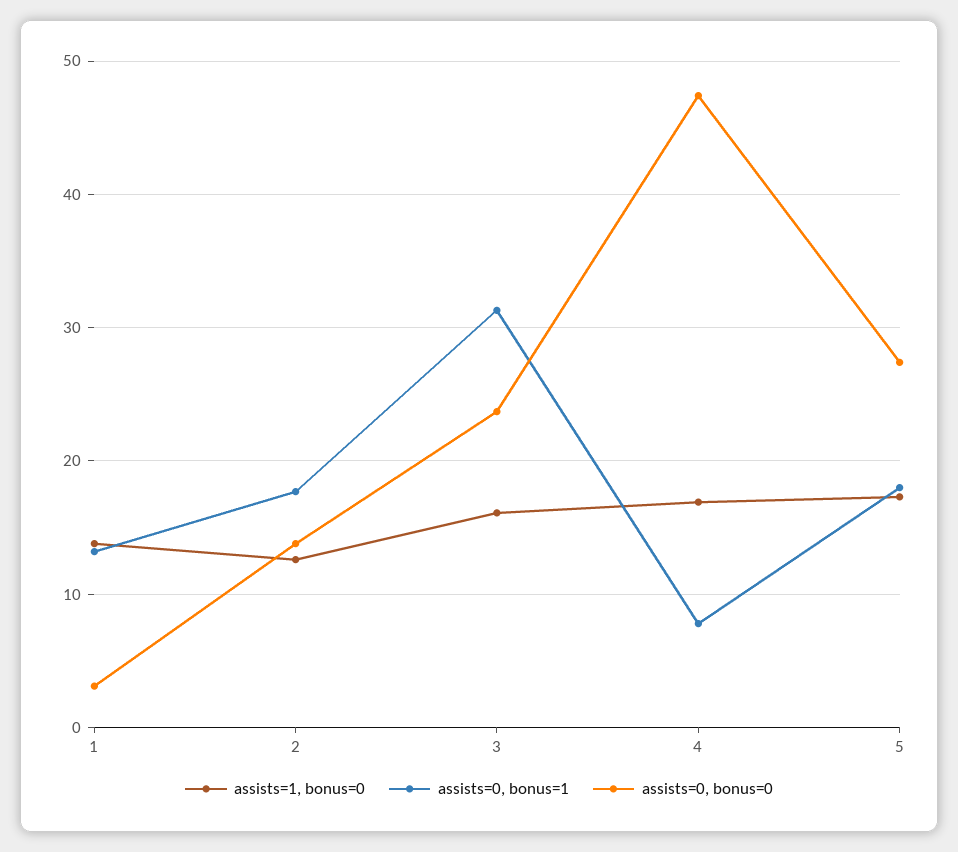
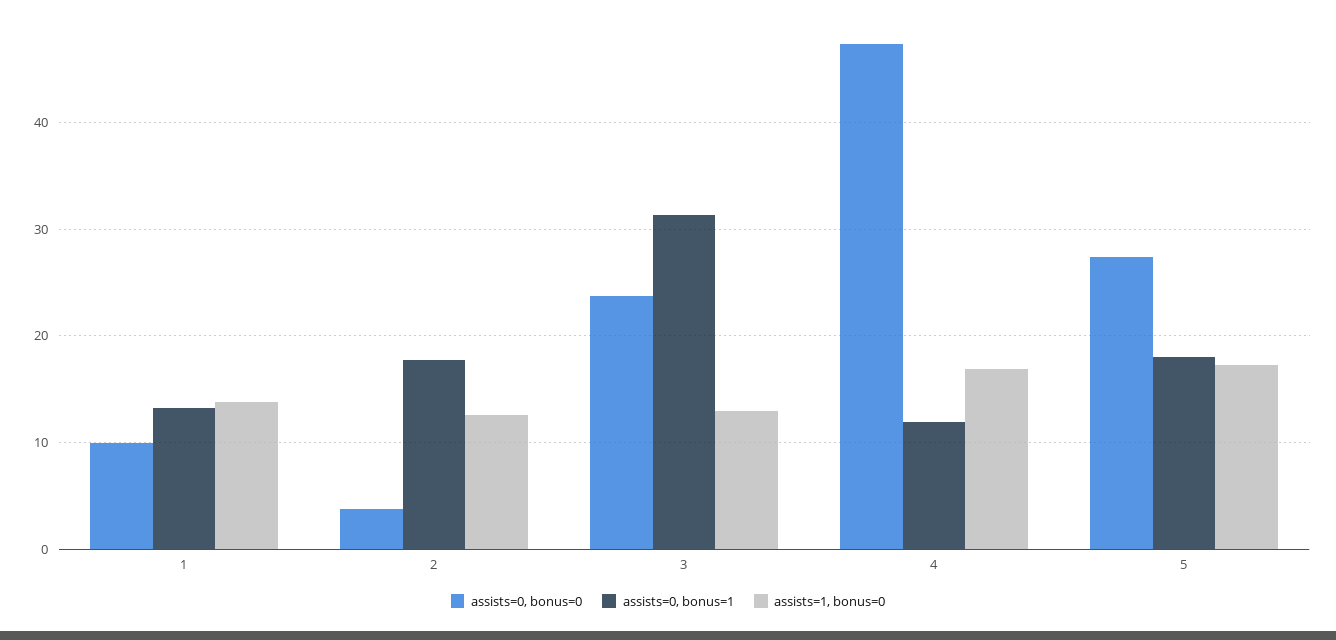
  {
    "assists=1, bonus=0": {
      "1": 14,
      "2": 13,
-     "3": 16,
+     "3": 13,
      "4": 17,
      "5": 17
    },
    "assists=0, bonus=1": {
      "1": 13,
      "2": 18,
      "3": 31,
-     "4": 8,
+     "4": 12,
      "5": 18
    },
    "assists=0, bonus=0": {
-     "1": 3,
+     "1": 10,
-     "2": 14,
+     "2": 4,
      "3": 24,
      "4": 47,
      "5": 27
    }
  }

